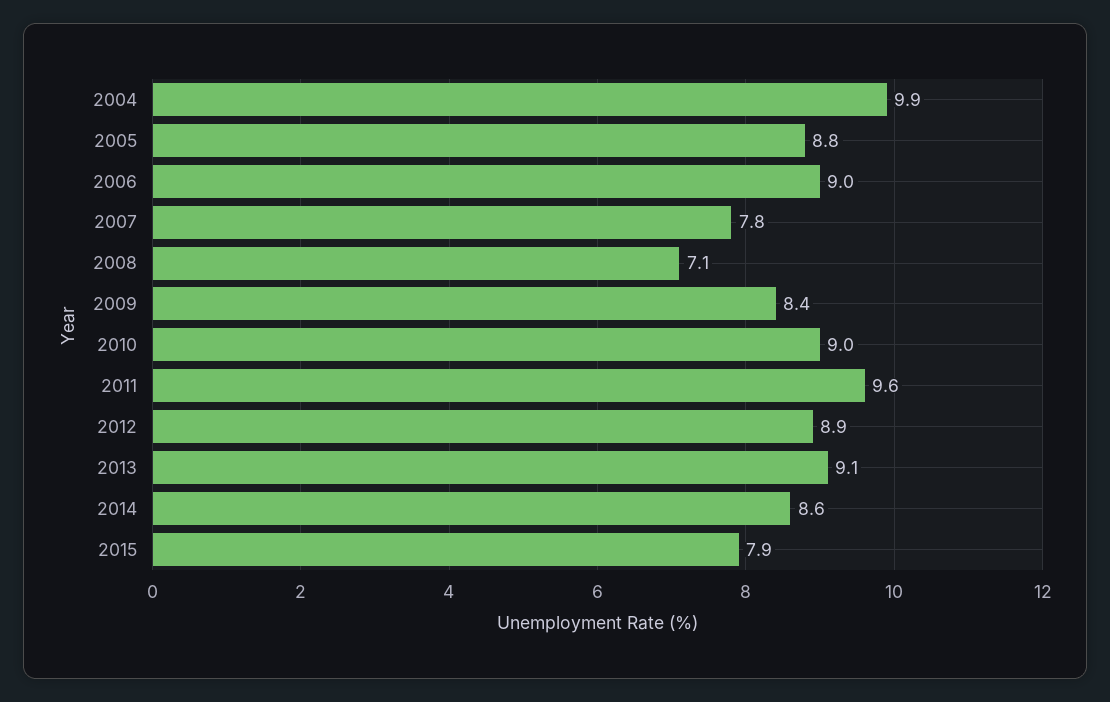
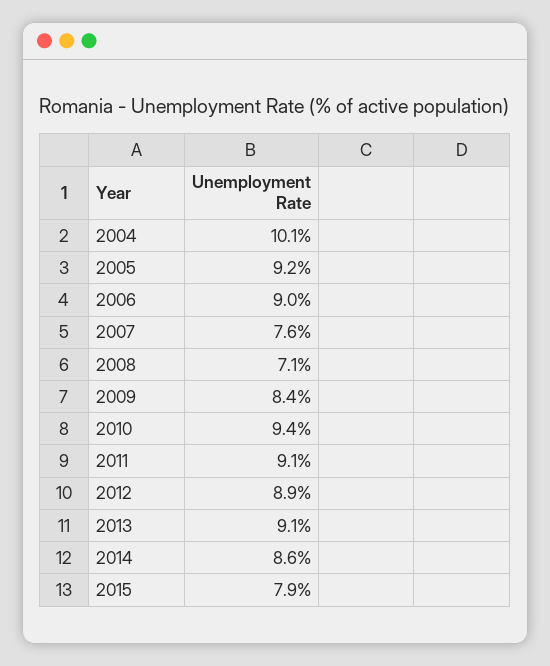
  {
-   "2004": 9.9,
+   "2004": 10.1,
-   "2005": 8.8,
+   "2005": 9.2,
    "2006": 9,
-   "2007": 7.8,
+   "2007": 7.6,
    "2008": 7.1,
    "2009": 8.4,
-   "2010": 9,
+   "2010": 9.4,
-   "2011": 9.6,
+   "2011": 9.1,
    "2012": 8.9,
    "2013": 9.1,
    "2014": 8.6,
    "2015": 7.9
  }

